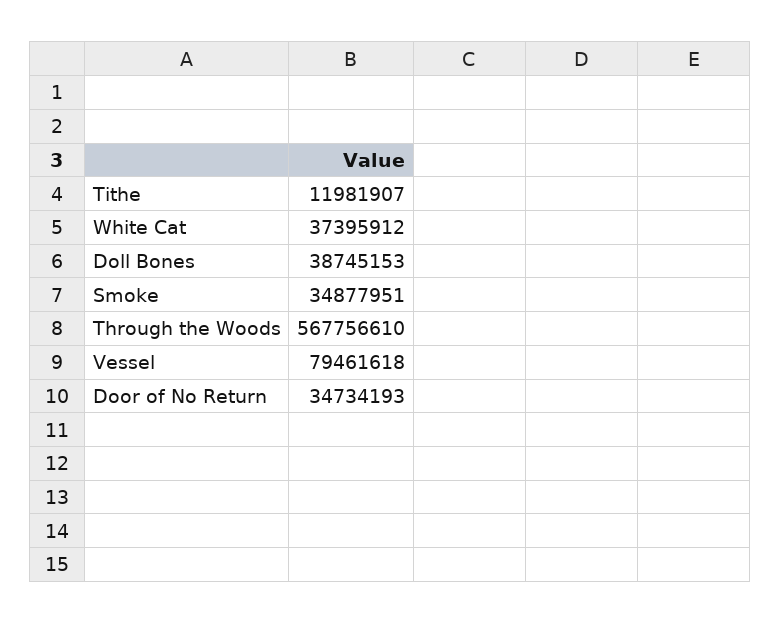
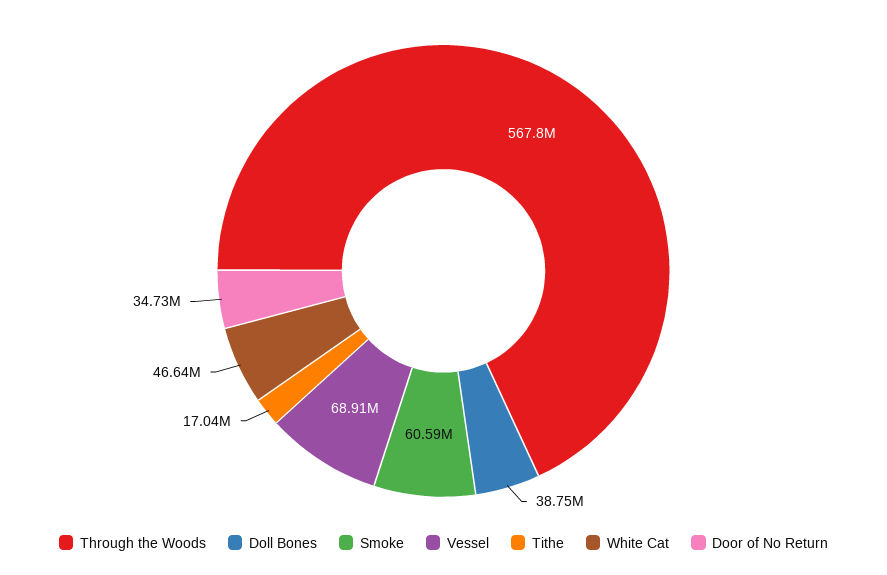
  {
-   "Tithe": 11981907,
+   "Tithe": 17040000,
-   "White Cat": 37395912,
+   "White Cat": 46640000,
    "Doll Bones": 38745153,
-   "Smoke": 34877951,
+   "Smoke": 60590000,
    "Through the Woods": 567756610,
-   "Vessel": 79461618,
+   "Vessel": 68910000,
    "Door of No Return": 34734193
  }

